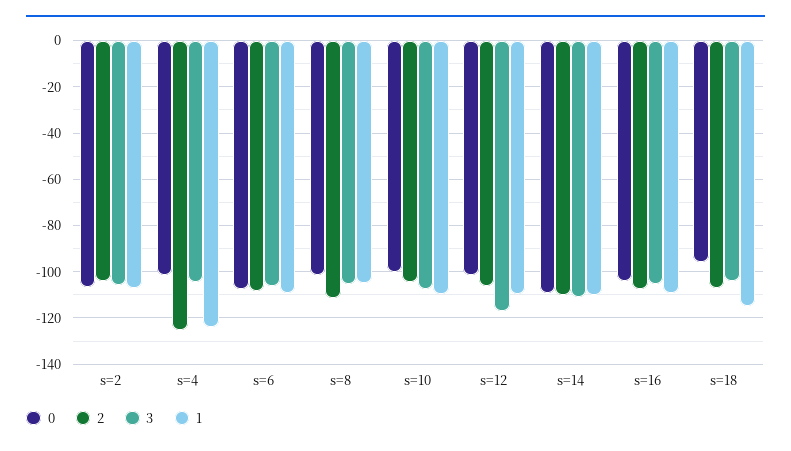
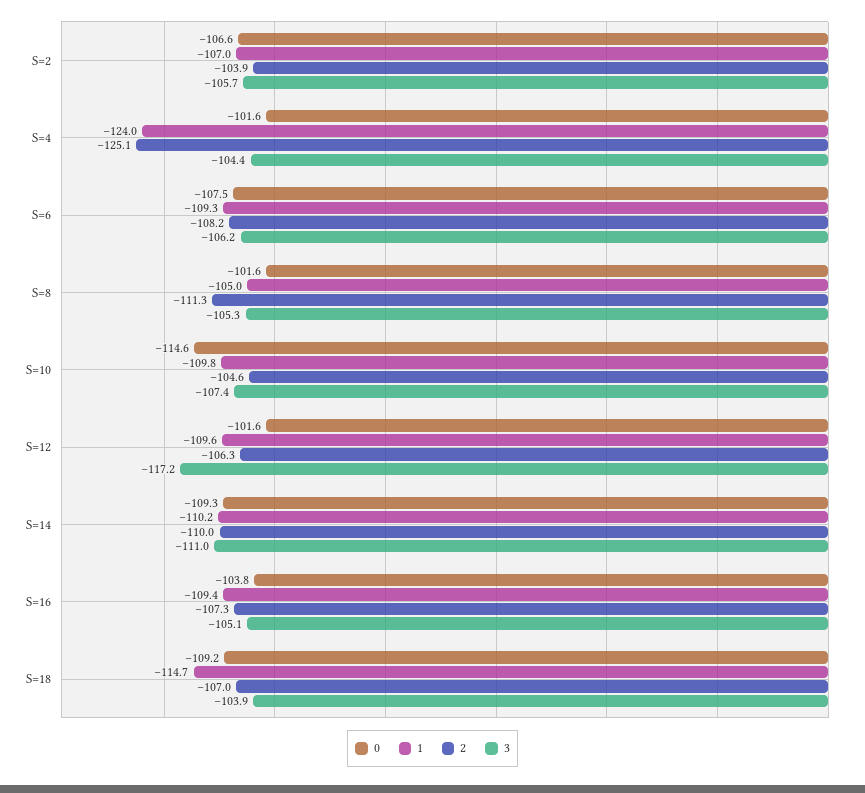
  {
    "0": {
      "s=2": -106.6,
      "s=4": -101.6,
      "s=6": -107.5,
      "s=8": -101.6,
-     "s=10": -100,
+     "s=10": -114.6,
      "s=12": -101.6,
      "s=14": -109.3,
      "s=16": -103.8,
-     "s=18": -95
+     "s=18": -109.2
    },
    "2": {
      "s=2": -103.9,
      "s=4": -125.1,
      "s=6": -108.2,
      "s=8": -111.3,
      "s=10": -104.6,
      "s=12": -106.3,
      "s=14": -110,
      "s=16": -107.3,
      "s=18": -107
    },
    "3": {
      "s=2": -105.7,
      "s=4": -104.4,
      "s=6": -106.2,
      "s=8": -105.3,
      "s=10": -107.4,
      "s=12": -117.2,
      "s=14": -111,
      "s=16": -105.1,
      "s=18": -103.9
    },
    "1": {
      "s=2": -107,
      "s=4": -124,
      "s=6": -109.3,
      "s=8": -105,
      "s=10": -109.8,
      "s=12": -109.6,
      "s=14": -110.2,
      "s=16": -109.4,
      "s=18": -114.7
    }
  }

